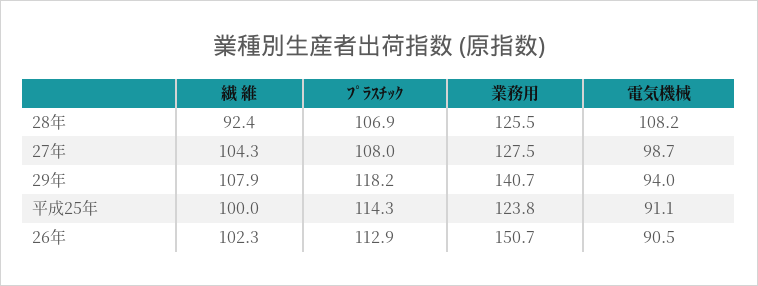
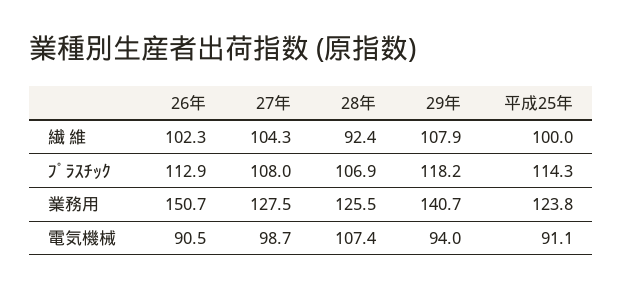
  {
    "繊 維": {
      "28年": 92.4,
      "27年": 104.3,
      "29年": 107.9,
      "平成25年": 100,
      "26年": 102.3
    },
    "ﾌﾟﾗｽﾁｯｸ": {
      "28年": 106.9,
      "27年": 108,
      "29年": 118.2,
      "平成25年": 114.3,
      "26年": 112.9
    },
    "業務用": {
      "28年": 125.5,
      "27年": 127.5,
      "29年": 140.7,
      "平成25年": 123.8,
      "26年": 150.7
    },
    "電気機械": {
-     "28年": 108.2,
+     "28年": 107.4,
      "27年": 98.7,
      "29年": 94,
      "平成25年": 91.1,
      "26年": 90.5
    }
  }

